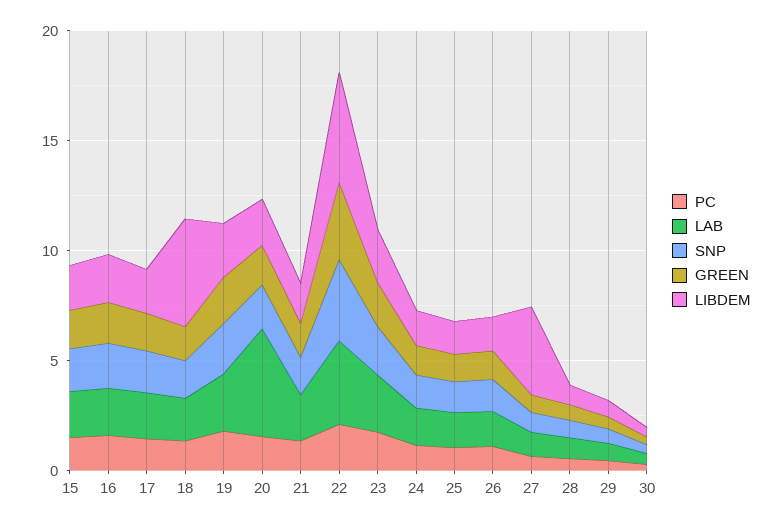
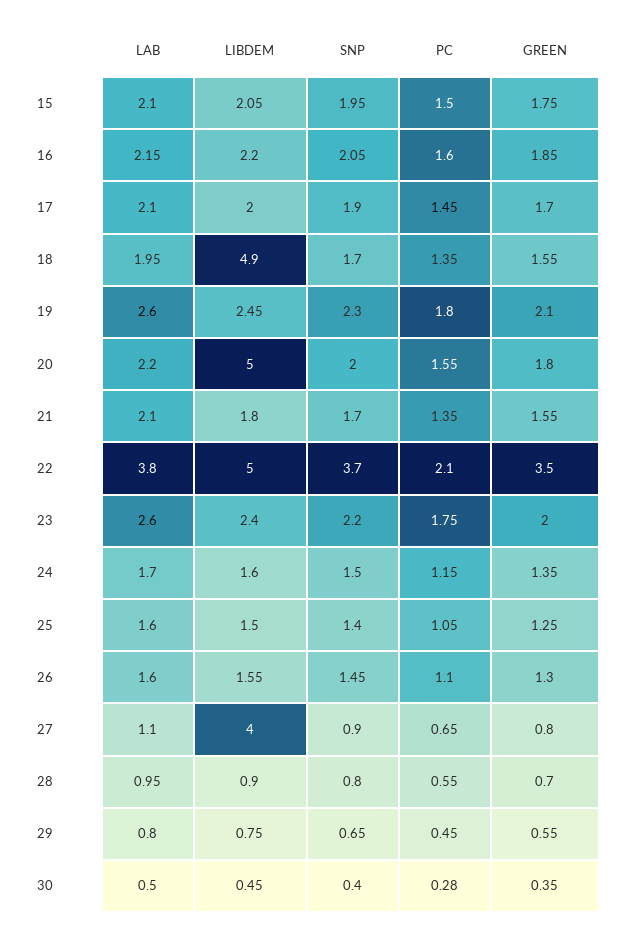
  {
    "PC": {
      "15": 1.5,
      "16": 1.6,
      "17": 1.45,
      "18": 1.35,
      "19": 1.8,
      "20": 1.55,
      "21": 1.35,
      "22": 2.1,
      "23": 1.75,
      "24": 1.15,
      "25": 1.05,
      "26": 1.1,
      "27": 0.65,
      "28": 0.55,
      "29": 0.45,
      "30": 0.28
    },
    "LAB": {
      "15": 2.1,
      "16": 2.15,
      "17": 2.1,
      "18": 1.95,
      "19": 2.6,
-     "20": 5,
+     "20": 2.2,
      "21": 2.1,
      "22": 3.8,
      "23": 2.6,
      "24": 1.7,
      "25": 1.6,
      "26": 1.6,
      "27": 1.1,
      "28": 0.95,
      "29": 0.8,
      "30": 0.5
    },
    "SNP": {
      "15": 1.95,
      "16": 2.05,
      "17": 1.9,
      "18": 1.7,
      "19": 2.3,
      "20": 2,
      "21": 1.7,
      "22": 3.7,
      "23": 2.2,
      "24": 1.5,
      "25": 1.4,
      "26": 1.45,
      "27": 0.9,
      "28": 0.8,
      "29": 0.65,
      "30": 0.4
    },
    "GREEN": {
      "15": 1.75,
      "16": 1.85,
      "17": 1.7,
      "18": 1.55,
      "19": 2.1,
      "20": 1.8,
      "21": 1.55,
      "22": 3.5,
      "23": 2,
      "24": 1.35,
      "25": 1.25,
      "26": 1.3,
      "27": 0.8,
      "28": 0.7,
      "29": 0.55,
      "30": 0.35
    },
    "LIBDEM": {
      "15": 2.05,
      "16": 2.2,
      "17": 2,
      "18": 4.9,
      "19": 2.45,
-     "20": 2,
+     "20": 5,
      "21": 1.8,
      "22": 5,
      "23": 2.4,
      "24": 1.6,
      "25": 1.5,
      "26": 1.55,
      "27": 4,
      "28": 0.9,
      "29": 0.75,
      "30": 0.45
    }
  }

